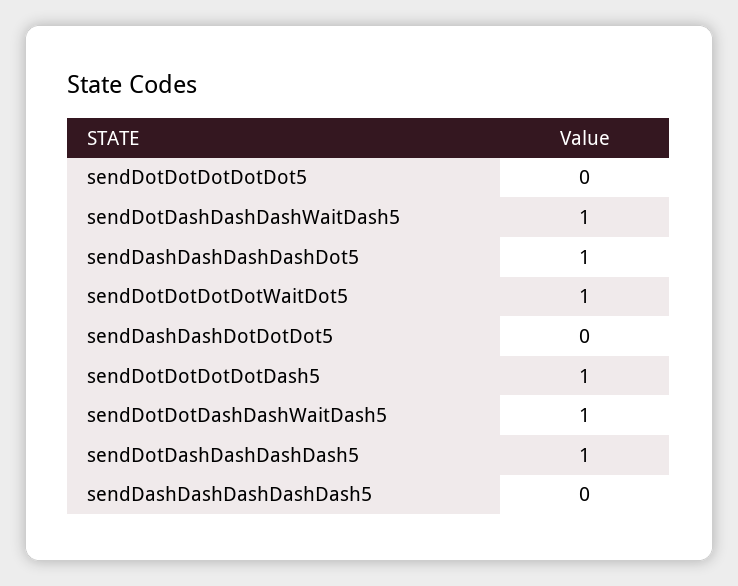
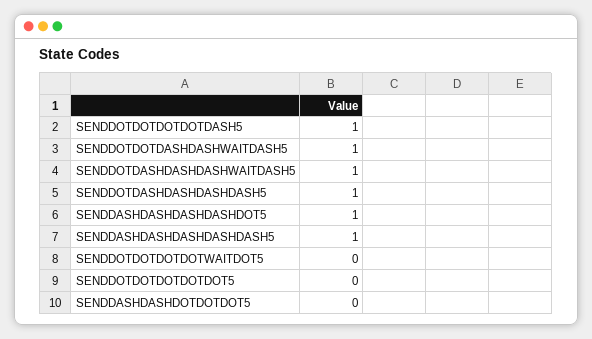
  {
    "sendDotDotDotDotDot5": 0,
    "sendDotDashDashDashWaitDash5": 1,
    "sendDashDashDashDashDot5": 1,
-   "sendDotDotDotDotWaitDot5": 1,
+   "sendDotDotDotDotWaitDot5": 0,
    "sendDashDashDotDotDot5": 0,
    "sendDotDotDotDotDash5": 1,
    "sendDotDotDashDashWaitDash5": 1,
    "sendDotDashDashDashDash5": 1,
-   "sendDashDashDashDashDash5": 0
+   "sendDashDashDashDashDash5": 1
  }

